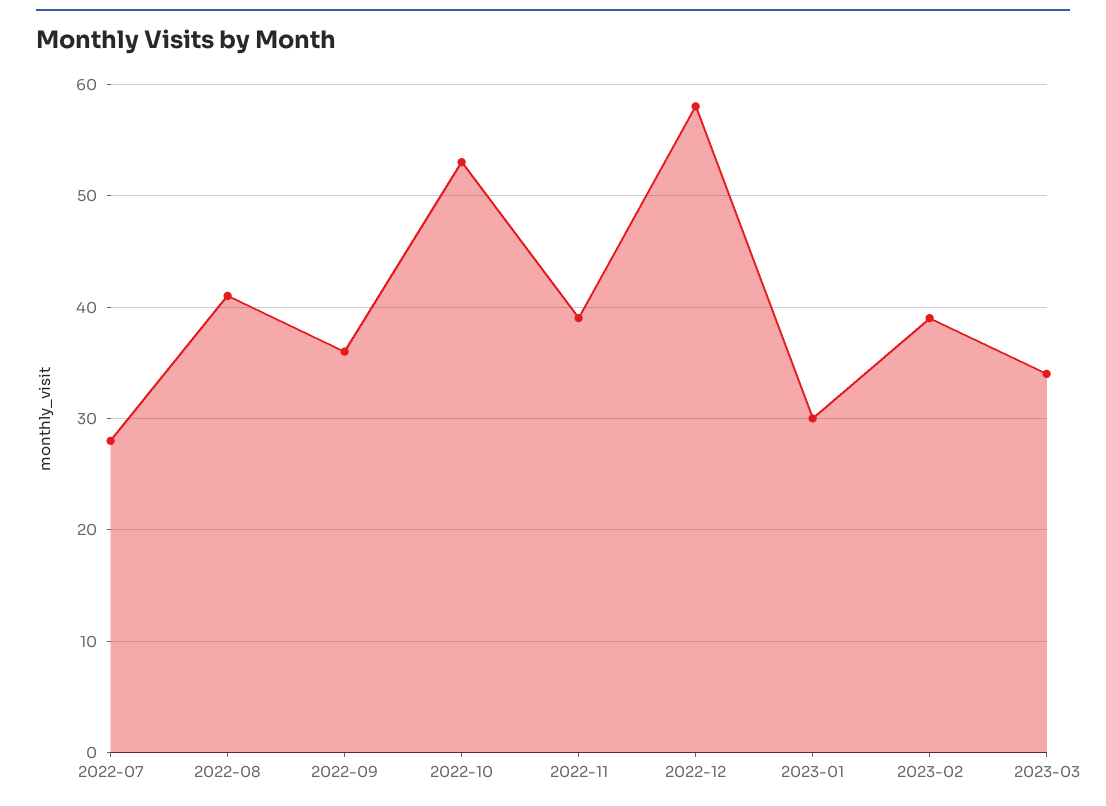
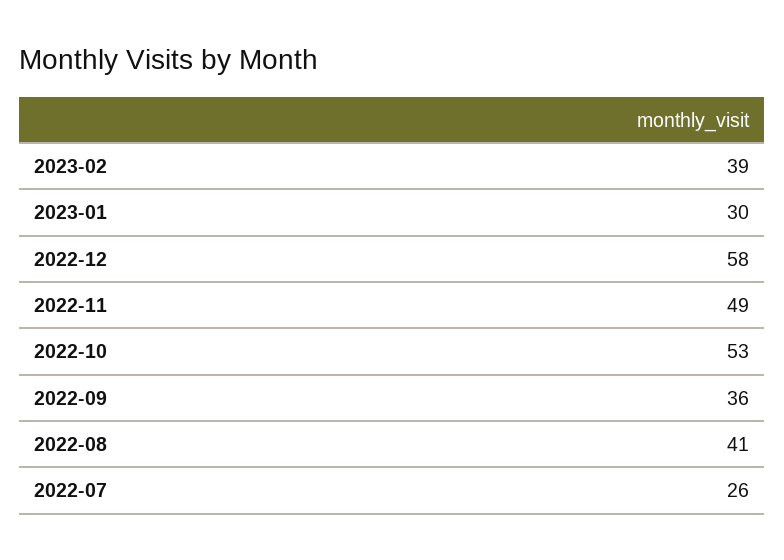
  {
-   "2022-07": 28,
+   "2022-07": 26,
    "2022-08": 41,
    "2022-09": 36,
    "2022-10": 53,
-   "2022-11": 39,
+   "2022-11": 49,
    "2022-12": 58,
    "2023-01": 30,
-   "2023-02": 39,
+   "2023-02": 39
-   "2023-03": 34
  }

